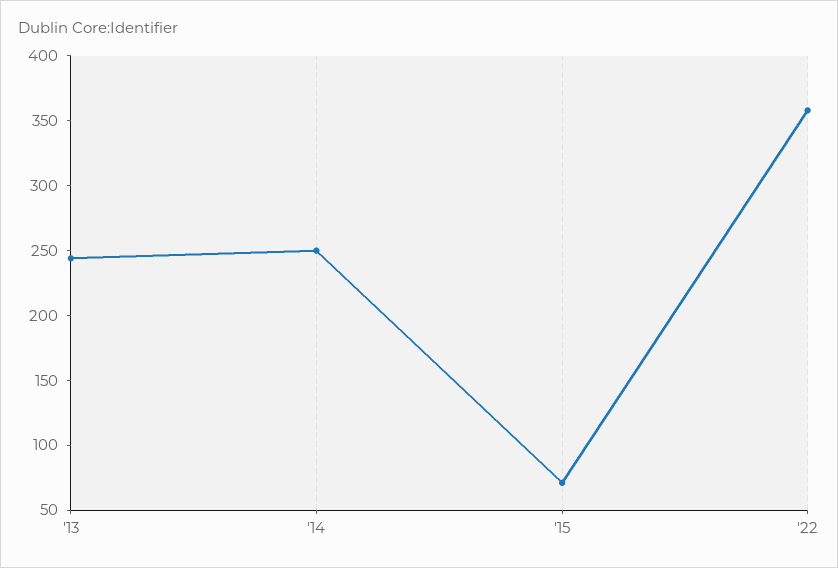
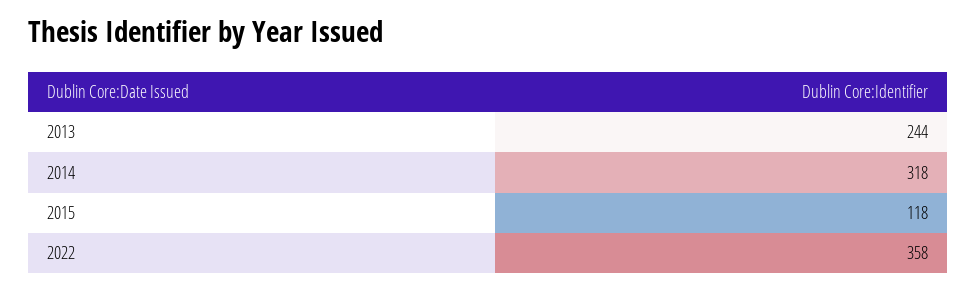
  {
    "'13": 244,
-   "'14": 250,
+   "'14": 318,
-   "'15": 70,
+   "'15": 118,
    "'22": 358
  }

